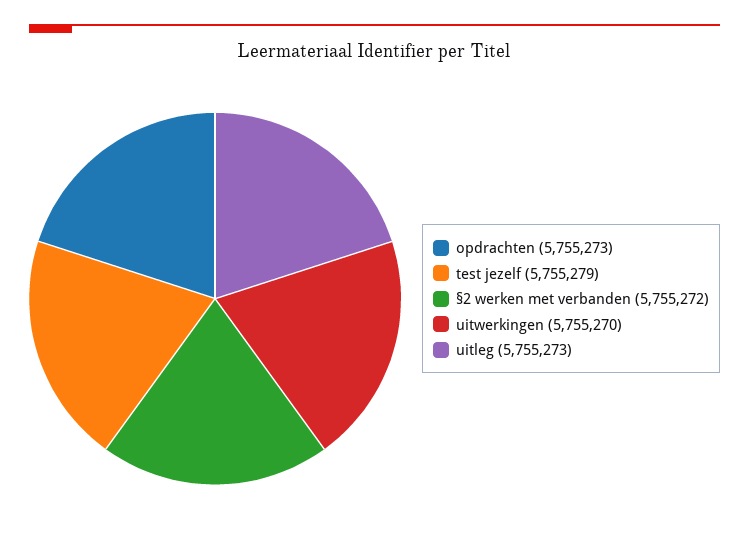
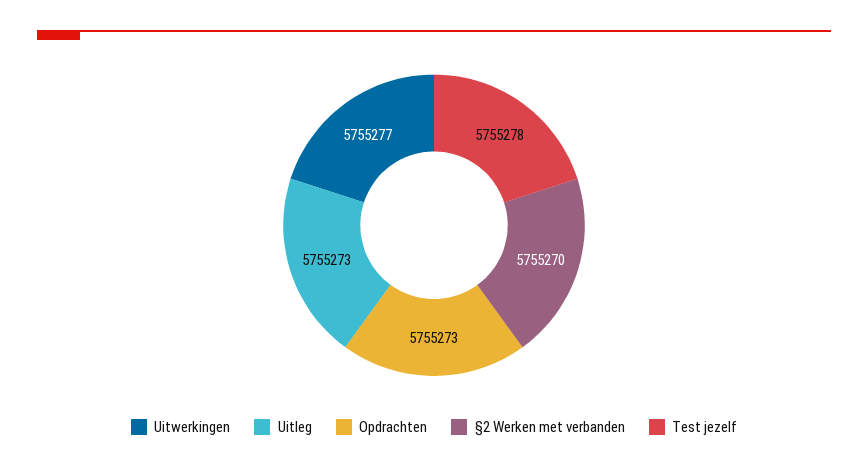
  {
    "opdrachten": 5755273,
-   "test jezelf": 5755279,
+   "test jezelf": 5755278,
-   "§2 werken met verbanden": 5755272,
+   "§2 werken met verbanden": 5755270,
-   "uitwerkingen": 5755270,
+   "uitwerkingen": 5755277,
    "uitleg": 5755273
  }

